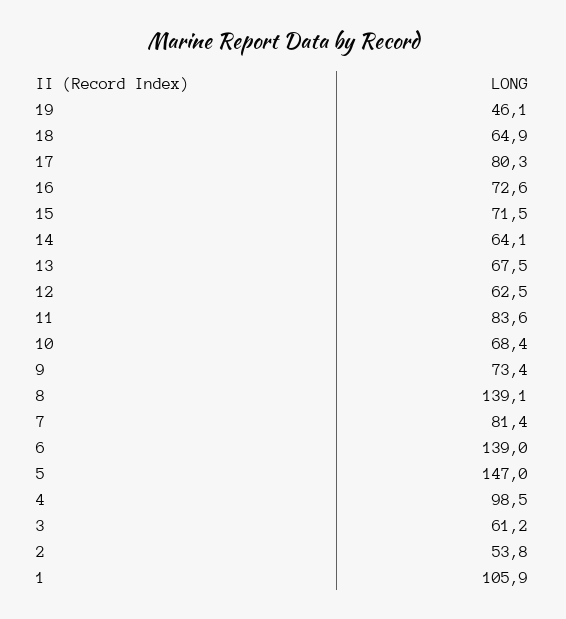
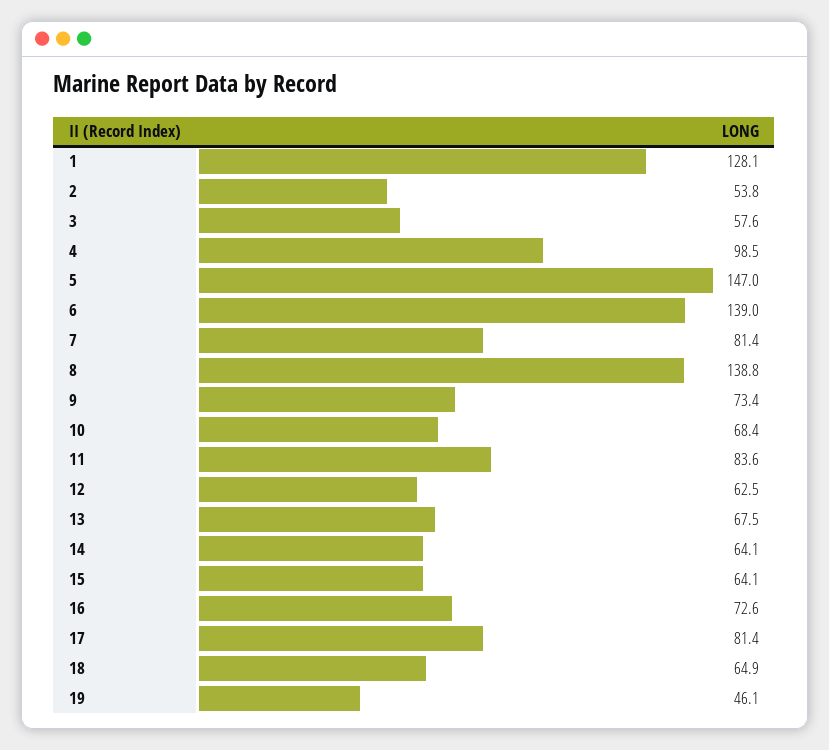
  {
    "19": 46.1,
    "18": 64.9,
-   "17": 80.3,
+   "17": 81.4,
    "16": 72.6,
-   "15": 71.5,
+   "15": 64.1,
    "14": 64.1,
    "13": 67.5,
    "12": 62.5,
    "11": 83.6,
    "10": 68.4,
    "9": 73.4,
-   "8": 139.1,
+   "8": 138.8,
    "7": 81.4,
    "6": 139,
    "5": 147,
    "4": 98.5,
-   "3": 61.2,
+   "3": 57.6,
    "2": 53.8,
-   "1": 105.9
+   "1": 128.1
  }

